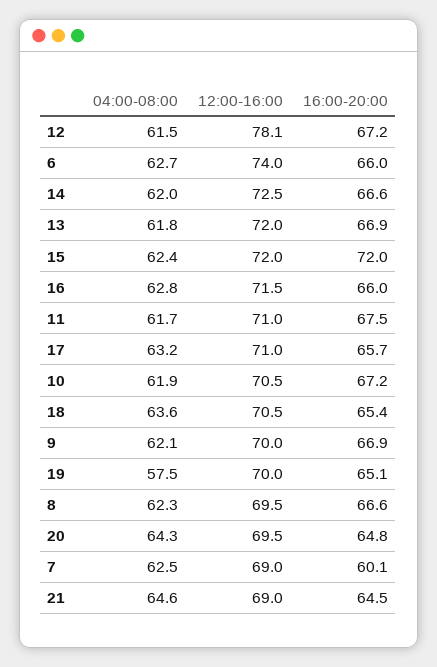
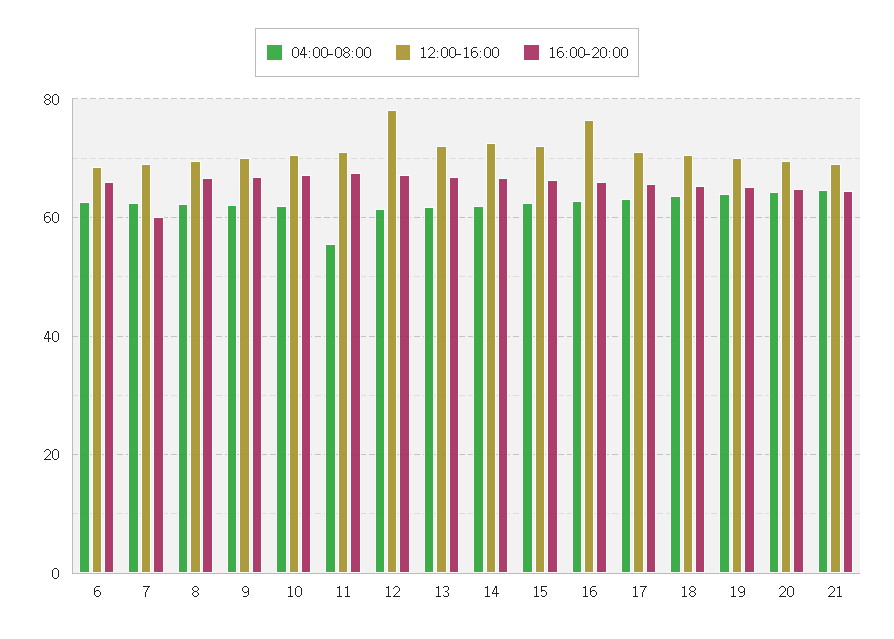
  {
    "04:00-08:00": {
      "12": 61.5,
      "6": 62.7,
      "14": 62,
      "13": 61.8,
      "15": 62.4,
      "16": 62.8,
-     "11": 61.7,
+     "11": 56,
      "17": 63.2,
      "10": 61.9,
      "18": 63.6,
      "9": 62.1,
-     "19": 57.5,
+     "19": 64,
      "8": 62.3,
      "20": 64.3,
      "7": 62.5,
      "21": 64.6
    },
    "12:00-16:00": {
      "12": 78.1,
-     "6": 74,
+     "6": 68,
      "14": 72.5,
      "13": 72,
      "15": 72,
-     "16": 71.5,
+     "16": 76,
      "11": 71,
      "17": 71,
      "10": 70.5,
      "18": 70.5,
      "9": 70,
      "19": 70,
      "8": 69.5,
      "20": 69.5,
      "7": 69,
      "21": 69
    },
    "16:00-20:00": {
      "12": 67.2,
      "6": 66,
      "14": 66.6,
      "13": 66.9,
-     "15": 72,
+     "15": 66,
      "16": 66,
      "11": 67.5,
      "17": 65.7,
      "10": 67.2,
      "18": 65.4,
      "9": 66.9,
      "19": 65.1,
      "8": 66.6,
      "20": 64.8,
      "7": 60.1,
      "21": 64.5
    }
  }

